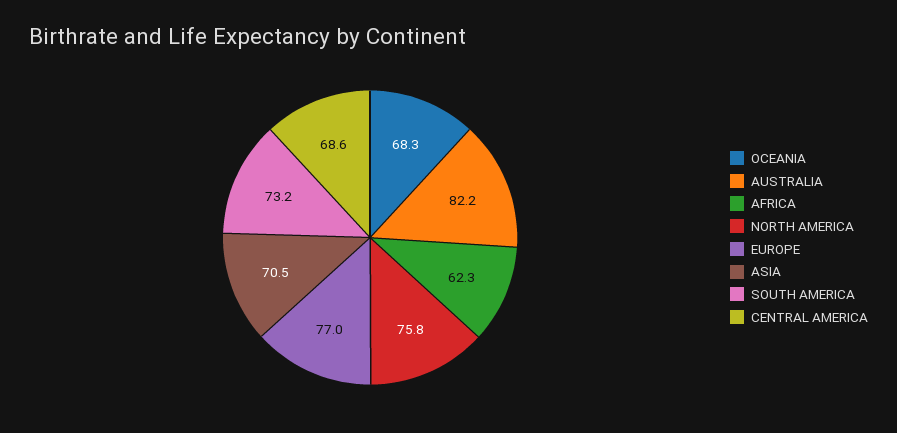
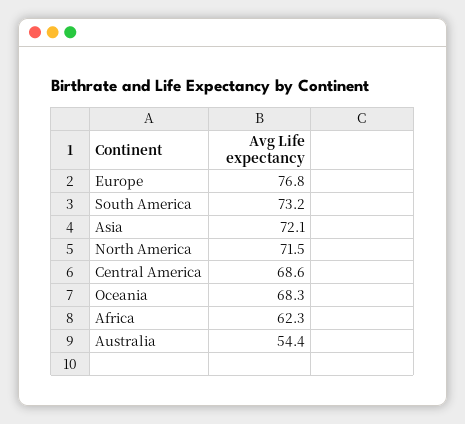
  {
    "OCEANIA": 68.3,
-   "AUSTRALIA": 82.2,
+   "AUSTRALIA": 54.4,
    "AFRICA": 62.3,
-   "NORTH AMERICA": 75.8,
+   "NORTH AMERICA": 71.5,
-   "EUROPE": 77,
+   "EUROPE": 76.8,
-   "ASIA": 70.5,
+   "ASIA": 72.1,
    "SOUTH AMERICA": 73.2,
    "CENTRAL AMERICA": 68.6
  }

